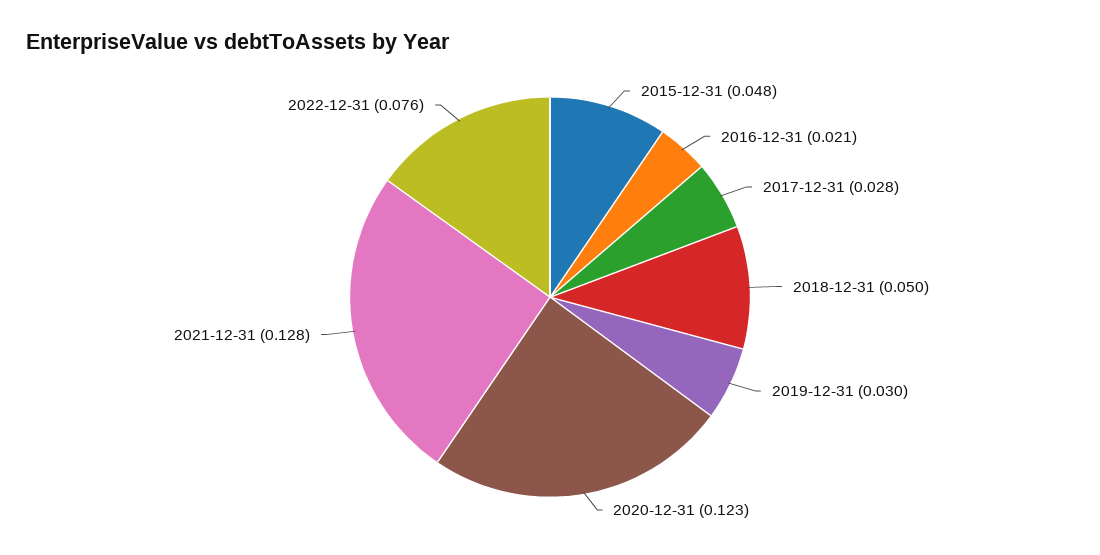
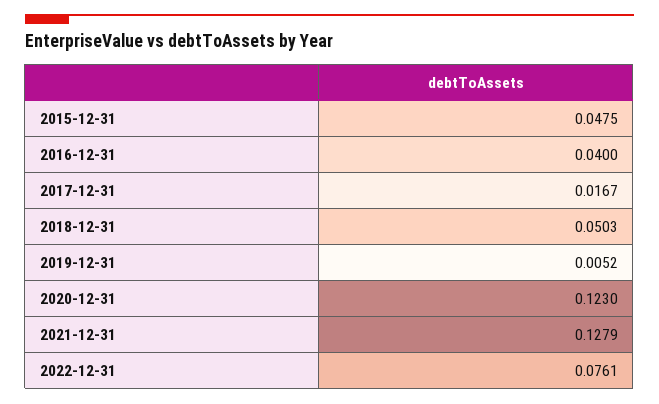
  {
    "2015-12-31": 0.0475,
-   "2016-12-31": 0.021,
+   "2016-12-31": 0.04,
-   "2017-12-31": 0.028,
+   "2017-12-31": 0.0167,
    "2018-12-31": 0.0503,
-   "2019-12-31": 0.03,
+   "2019-12-31": 0.0052,
    "2020-12-31": 0.123,
    "2021-12-31": 0.1279,
    "2022-12-31": 0.0761
  }

